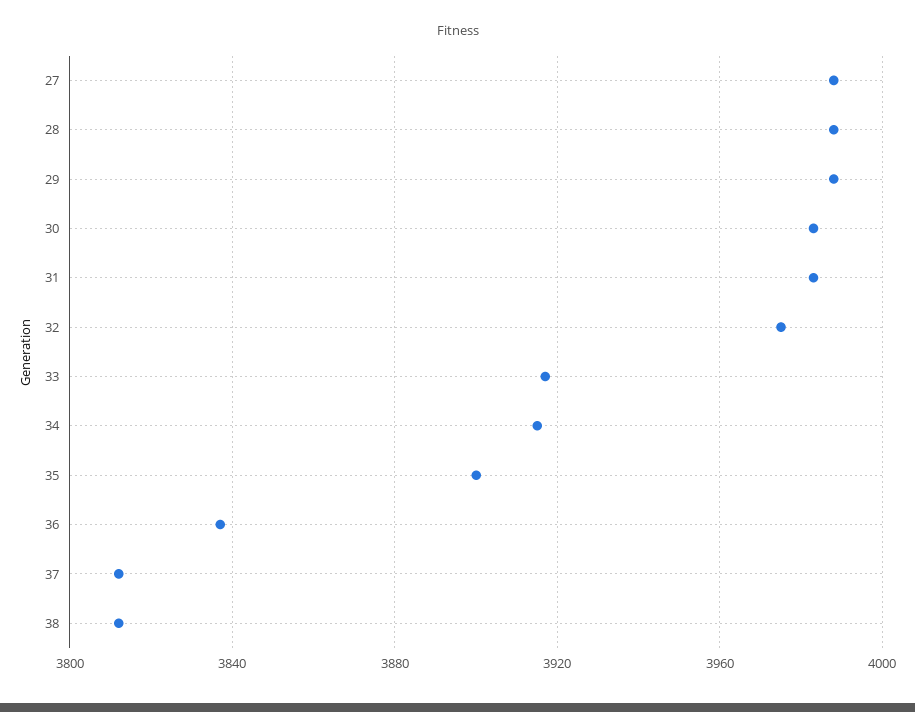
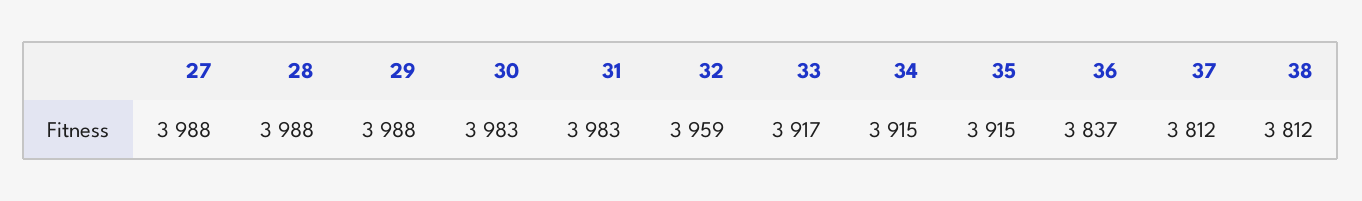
  {
    "27": 3988,
    "28": 3988,
    "29": 3988,
    "30": 3983,
    "31": 3983,
-   "32": 3975,
+   "32": 3959,
    "33": 3917,
    "34": 3915,
-   "35": 3900,
+   "35": 3915,
    "36": 3837,
    "37": 3812,
    "38": 3812
  }

